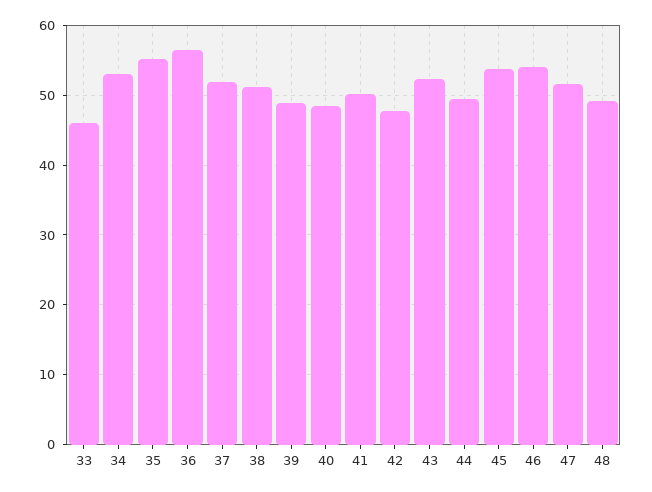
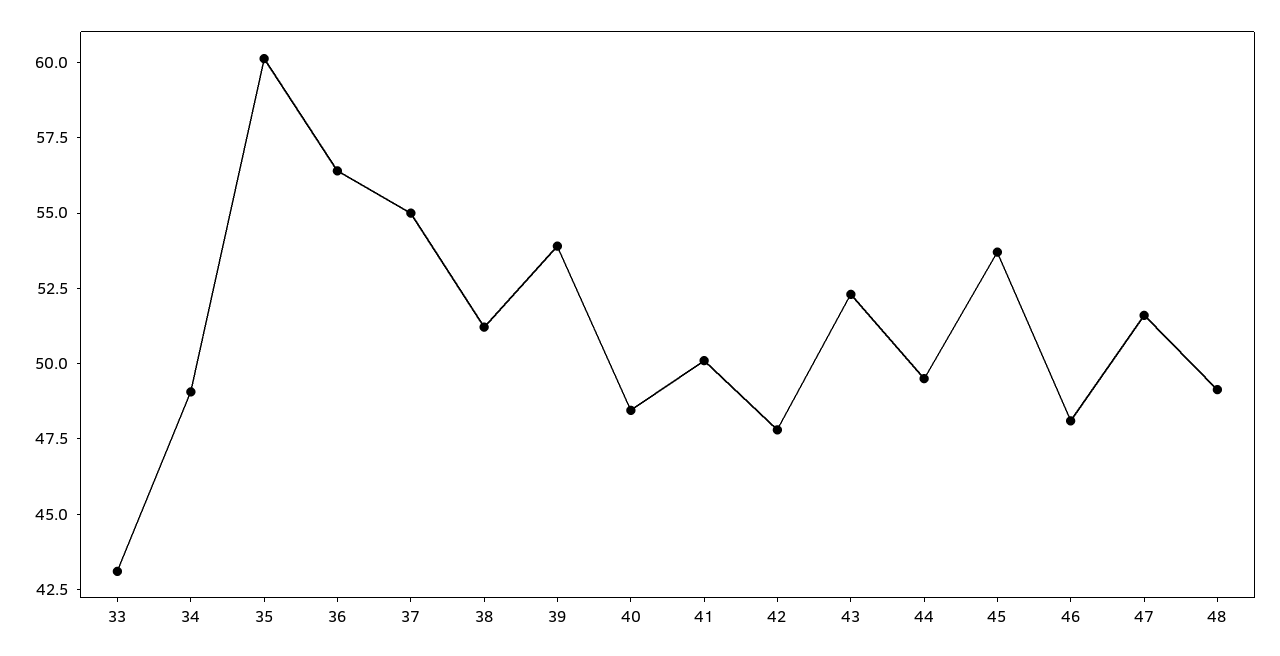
  {
-   "33": 46,
+   "33": 43,
-   "34": 53,
+   "34": 49,
-   "35": 55,
+   "35": 60,
    "36": 56.5,
-   "37": 52,
+   "37": 55,
    "38": 51,
-   "39": 49,
+   "39": 54,
    "40": 48.5,
    "41": 50,
    "42": 48,
    "43": 52.5,
    "44": 49.5,
    "45": 53.5,
-   "46": 54,
+   "46": 48,
    "47": 51.5,
    "48": 49
  }

